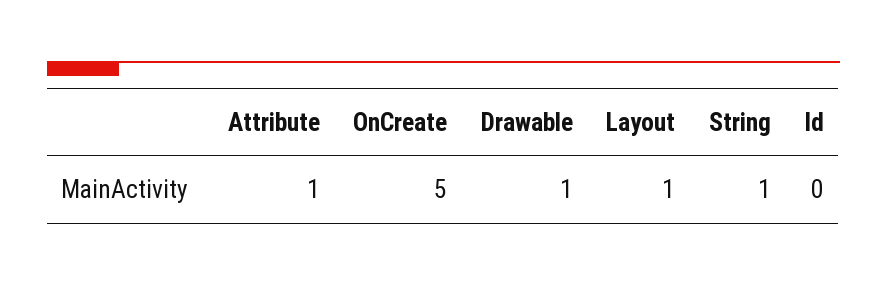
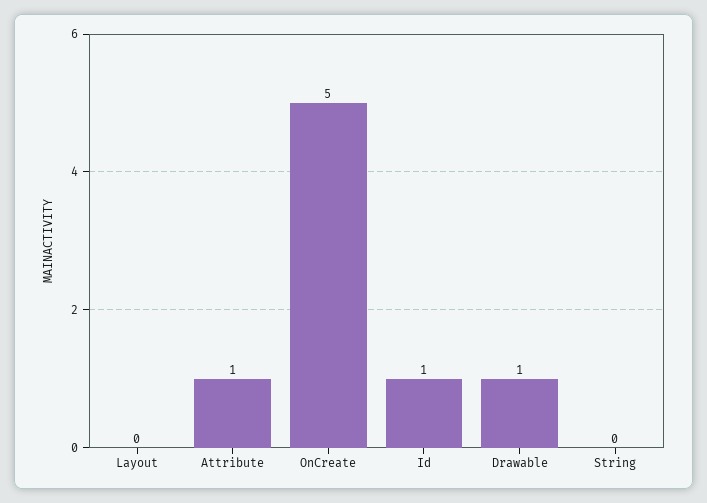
  {
    "Attribute": 1,
    "OnCreate": 5,
    "Drawable": 1,
-   "Layout": 1,
+   "Layout": 0,
-   "String": 1,
+   "String": 0,
-   "Id": 0
+   "Id": 1
  }

